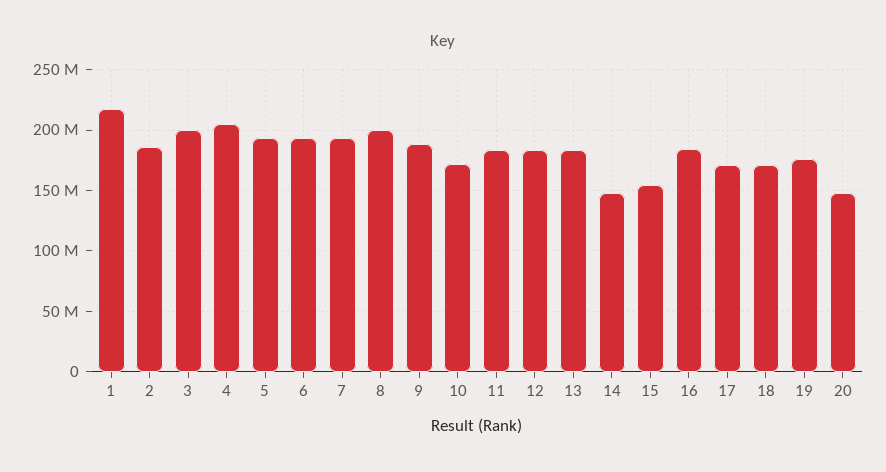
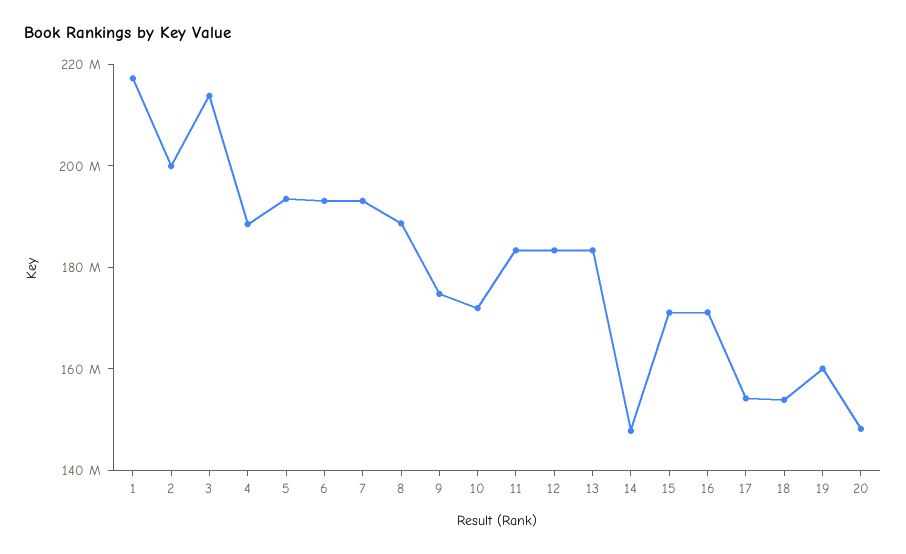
  {
    "1": 215000000,
-   "2": 185000000,
+   "2": 200000000,
-   "3": 200000000,
+   "3": 215000000,
-   "4": 205000000,
+   "4": 190000000,
    "5": 195000000,
    "6": 195000000,
    "7": 195000000,
-   "8": 200000000,
+   "8": 190000000,
-   "9": 190000000,
+   "9": 175000000,
    "10": 170000000,
    "11": 185000000,
    "12": 185000000,
    "13": 185000000,
    "14": 150000000,
-   "15": 155000000,
+   "15": 170000000,
-   "16": 185000000,
+   "16": 170000000,
-   "17": 170000000,
+   "17": 155000000,
-   "18": 170000000,
+   "18": 155000000,
-   "19": 175000000,
+   "19": 160000000,
    "20": 150000000
  }

